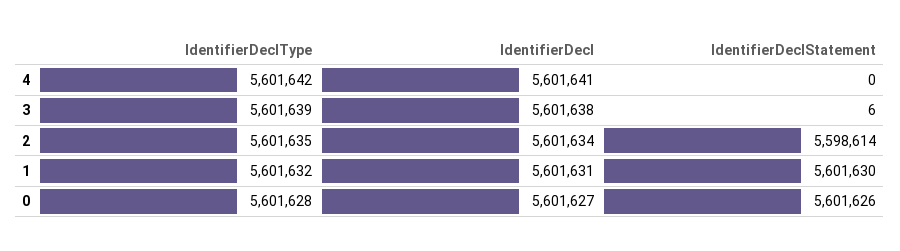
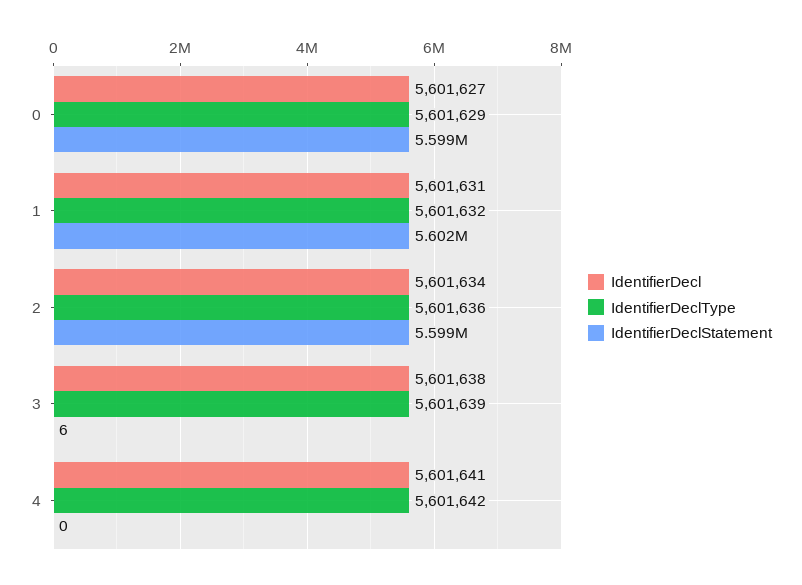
  {
    "IdentifierDeclType": {
      "4": 5601642,
      "3": 5601639,
-     "2": 5601635,
+     "2": 5601636,
      "1": 5601632,
-     "0": 5601628
+     "0": 5601629
    },
    "IdentifierDecl": {
      "4": 5601641,
      "3": 5601638,
      "2": 5601634,
      "1": 5601631,
      "0": 5601627
    },
    "IdentifierDeclStatement": {
      "4": 0,
      "3": 6,
      "2": 5598614,
      "1": 5601630,
-     "0": 5601626
+     "0": 5599000
    }
  }

